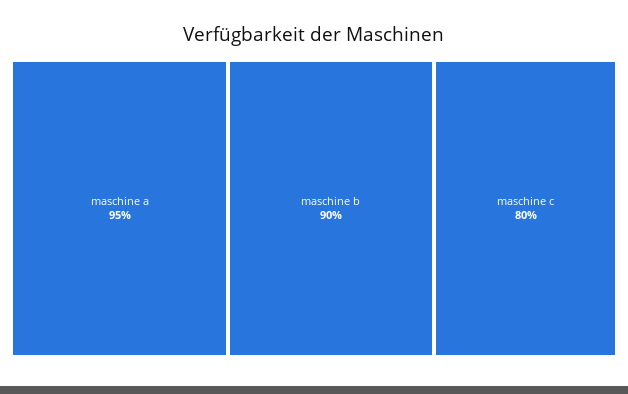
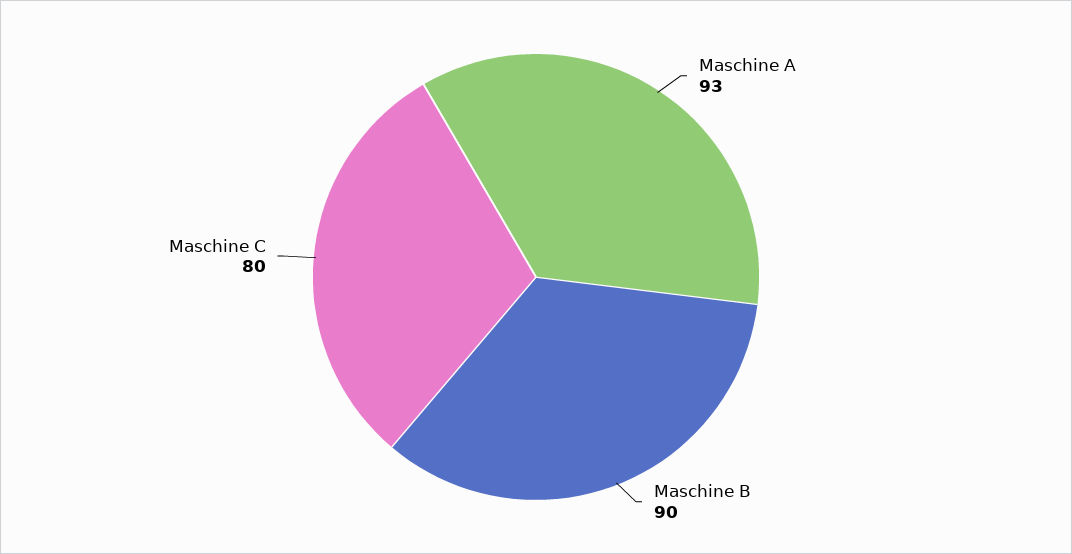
  {
-   "maschine a": 95,
+   "maschine a": 93,
    "maschine b": 90,
    "maschine c": 80
  }

